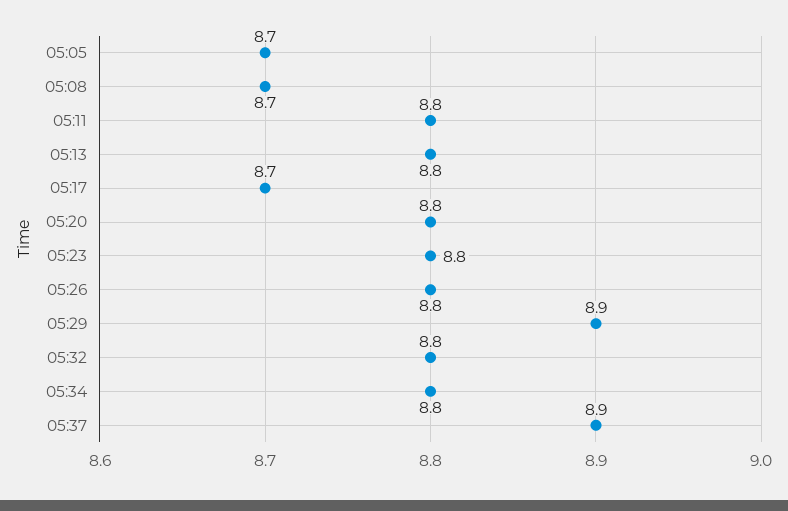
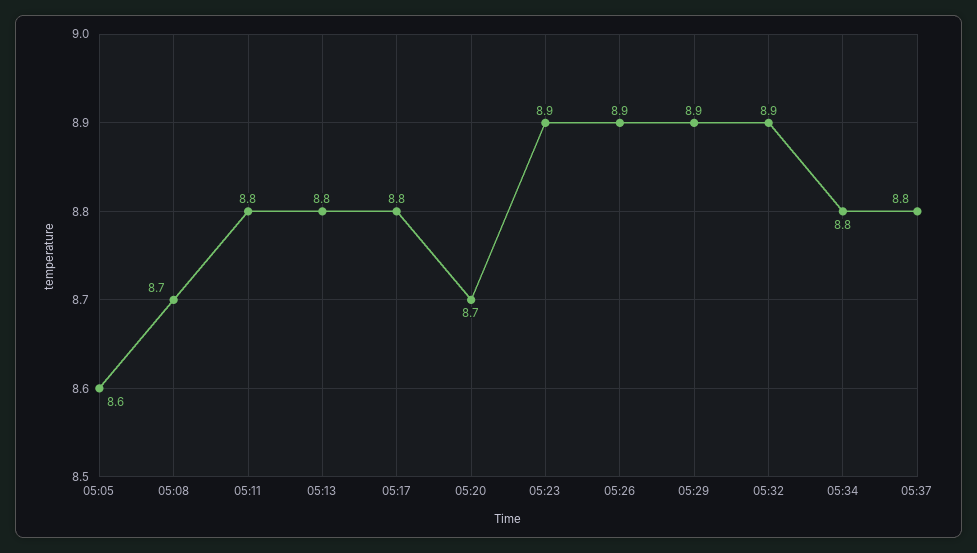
  {
-   "05:05": 8.7,
+   "05:05": 8.6,
    "05:08": 8.7,
    "05:11": 8.8,
    "05:13": 8.8,
-   "05:17": 8.7,
+   "05:17": 8.8,
-   "05:20": 8.8,
+   "05:20": 8.7,
-   "05:23": 8.8,
+   "05:23": 8.9,
-   "05:26": 8.8,
+   "05:26": 8.9,
    "05:29": 8.9,
-   "05:32": 8.8,
+   "05:32": 8.9,
    "05:34": 8.8,
-   "05:37": 8.9
+   "05:37": 8.8
  }

